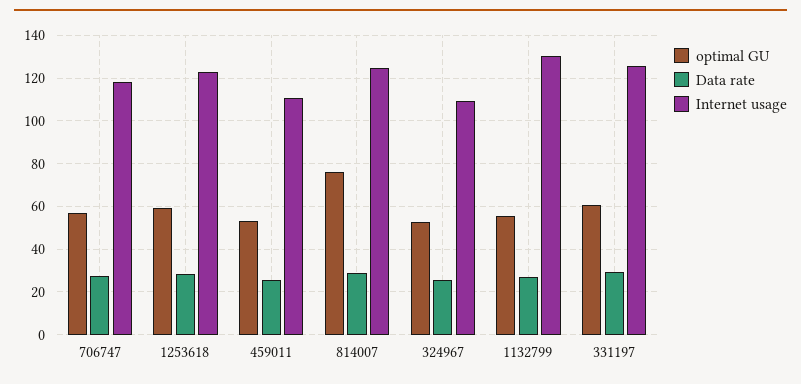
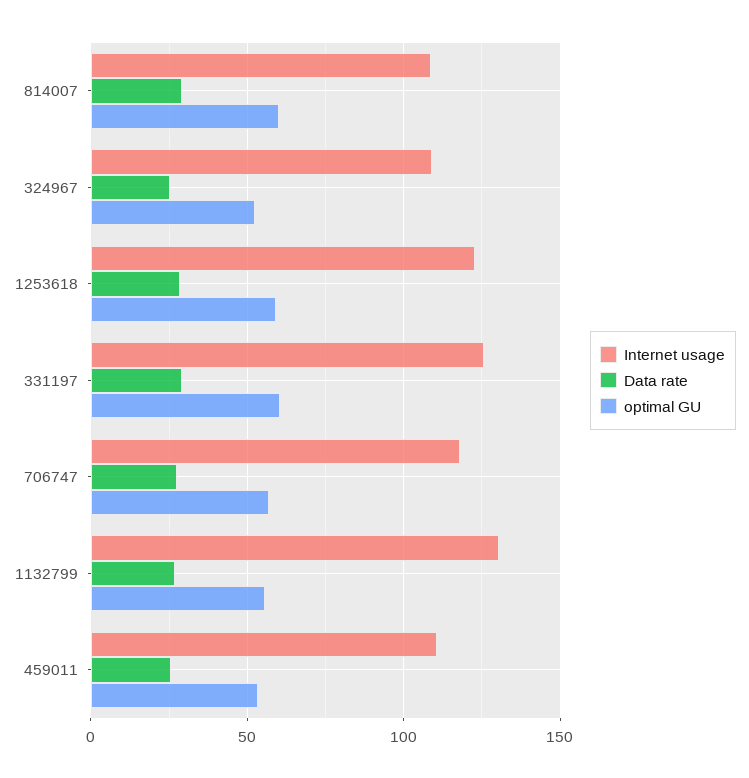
  {
    "optimal GU": {
      "706747": 55,
      "1253618": 60,
      "459011": 55,
-     "814007": 75,
+     "814007": 60,
      "324967": 55,
      "1132799": 55,
      "331197": 60
    },
    "Data rate": {
      "706747": 25,
      "1253618": 30,
      "459011": 25,
      "814007": 30,
      "324967": 25,
      "1132799": 25,
      "331197": 30
    },
    "Internet usage": {
      "706747": 120,
      "1253618": 125,
      "459011": 110,
-     "814007": 125,
+     "814007": 110,
      "324967": 110,
      "1132799": 130,
      "331197": 125
    }
  }

